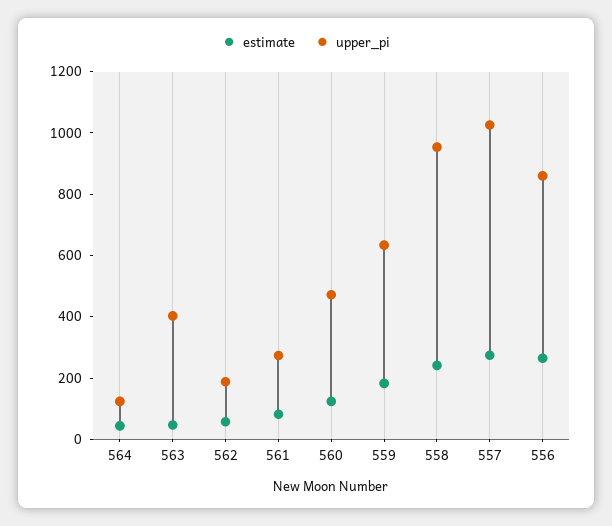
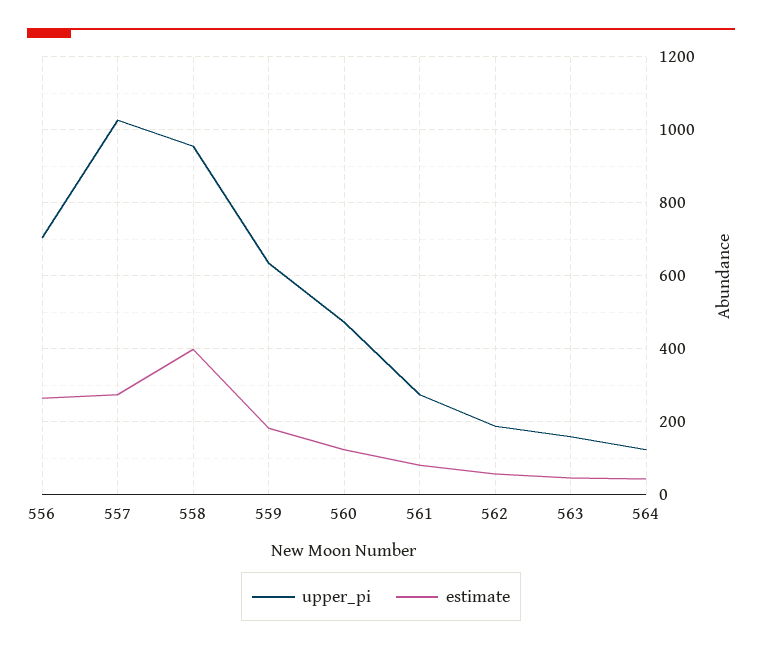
  {
    "estimate": {
      "564": 40,
      "563": 40,
      "562": 60,
      "561": 80,
      "560": 120,
      "559": 180,
-     "558": 250,
+     "558": 400,
      "557": 280,
      "556": 260
    },
    "upper_pi": {
      "564": 120,
-     "563": 400,
+     "563": 160,
      "562": 180,
      "561": 280,
      "560": 480,
      "559": 640,
      "558": 960,
      "557": 1020,
-     "556": 850
+     "556": 700
    }
  }

